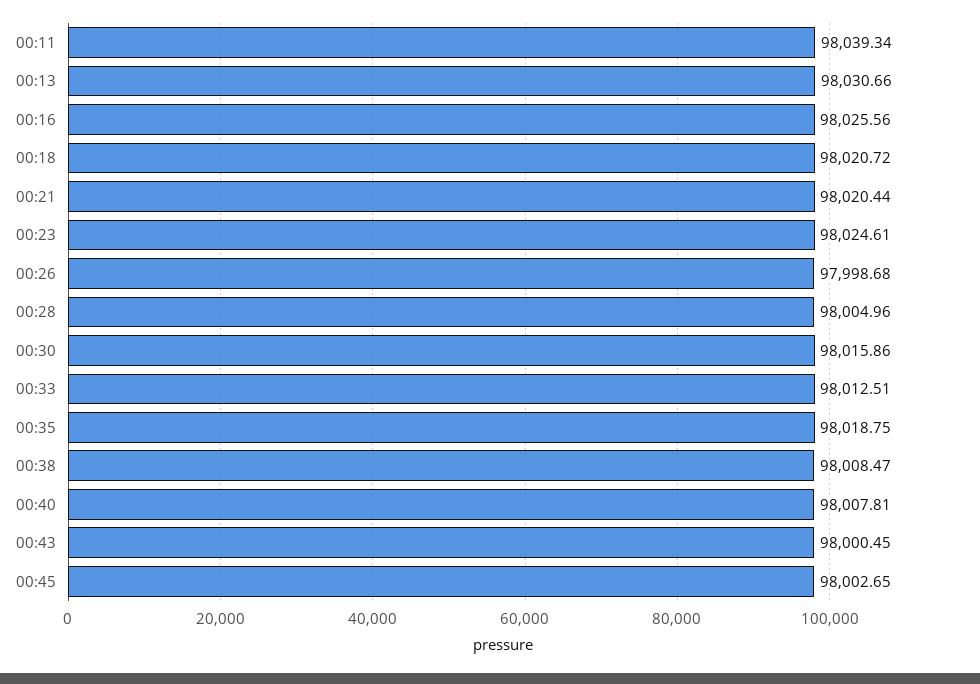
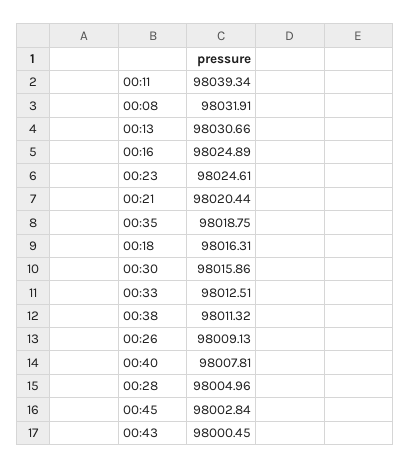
  {
    "00:11": 98039.34,
    "00:13": 98030.66,
-   "00:16": 98025.56,
+   "00:16": 98024.89,
-   "00:18": 98020.72,
+   "00:18": 98016.31,
    "00:21": 98020.44,
    "00:23": 98024.61,
-   "00:26": 97998.68,
+   "00:26": 98009.13,
    "00:28": 98004.96,
    "00:30": 98015.86,
    "00:33": 98012.51,
    "00:35": 98018.75,
-   "00:38": 98008.47,
+   "00:38": 98011.32,
    "00:40": 98007.81,
    "00:43": 98000.45,
-   "00:45": 98002.65
+   "00:45": 98002.84,
+   "00:08": 98031.91
  }

